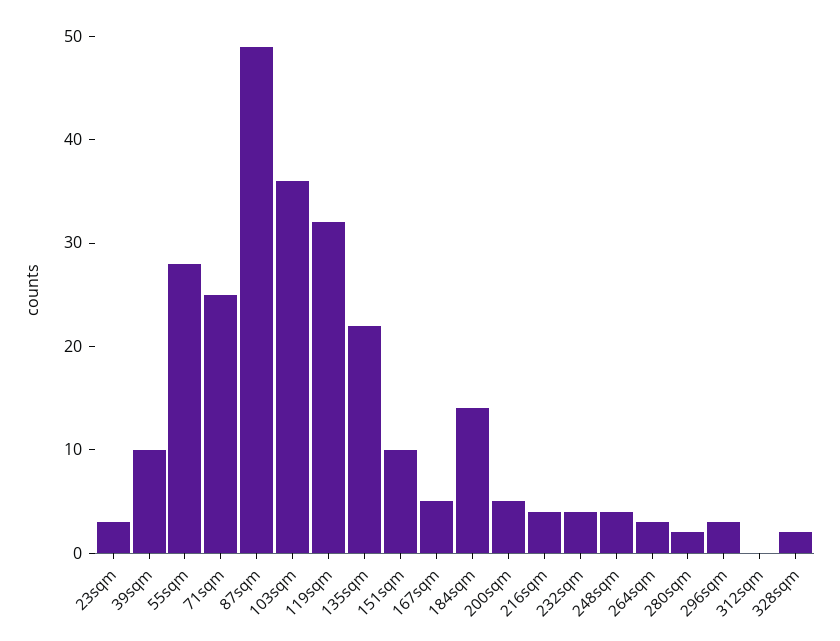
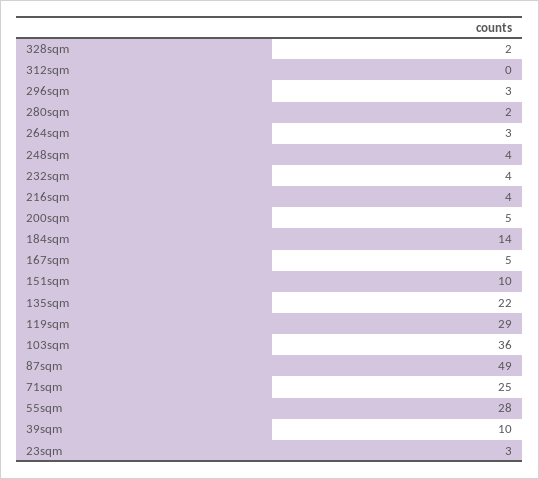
  {
    "23sqm": 3,
    "39sqm": 10,
    "55sqm": 28,
    "71sqm": 25,
    "87sqm": 49,
    "103sqm": 36,
-   "119sqm": 32,
+   "119sqm": 29,
    "135sqm": 22,
    "151sqm": 10,
    "167sqm": 5,
    "184sqm": 14,
    "200sqm": 5,
    "216sqm": 4,
    "232sqm": 4,
    "248sqm": 4,
    "264sqm": 3,
    "280sqm": 2,
    "296sqm": 3,
    "312sqm": 0,
    "328sqm": 2
  }

